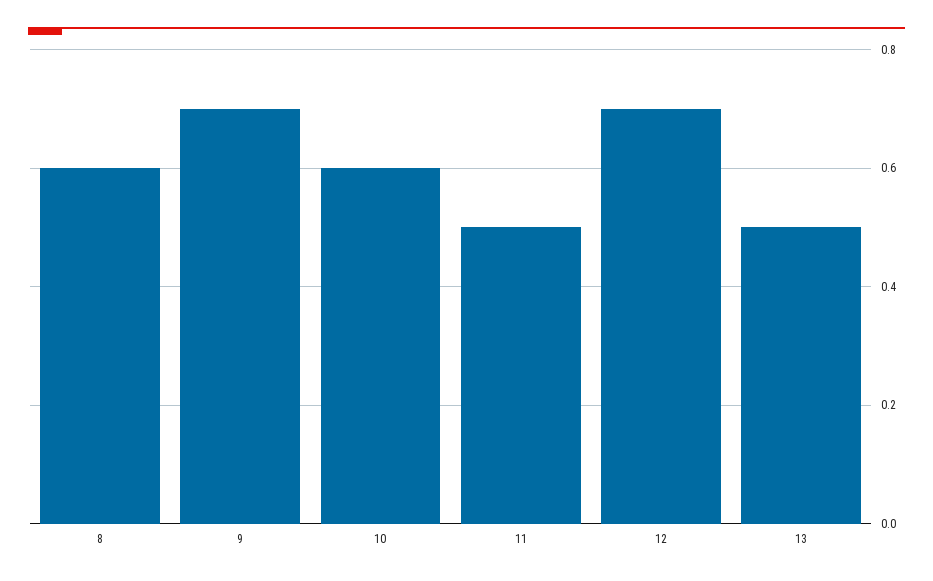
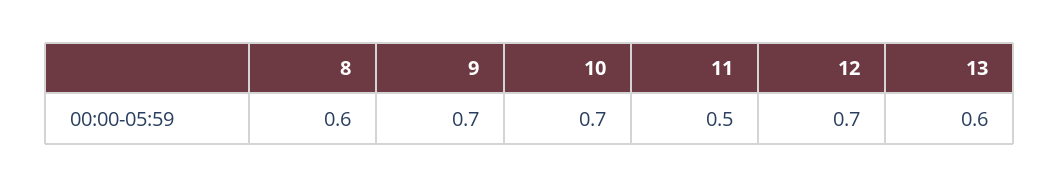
  {
    "8": 0.6,
    "9": 0.7,
-   "10": 0.6,
+   "10": 0.7,
    "11": 0.5,
    "12": 0.7,
-   "13": 0.5
+   "13": 0.6
  }

